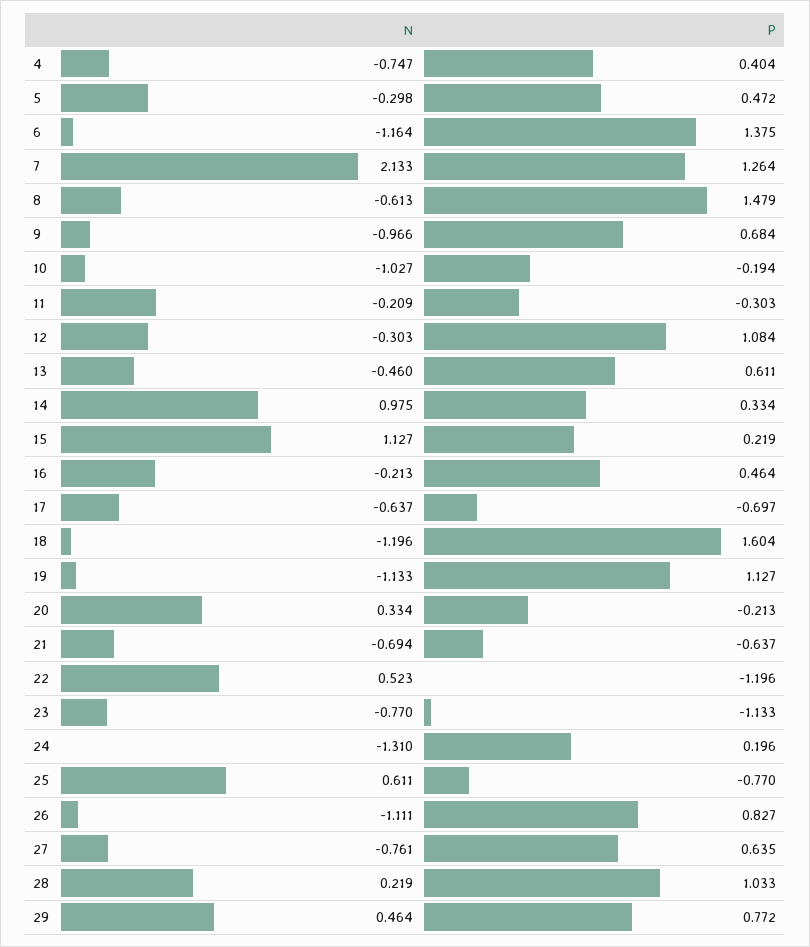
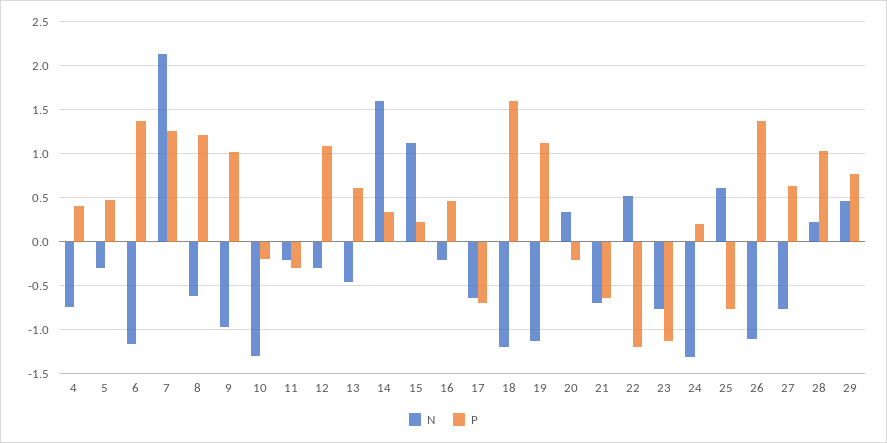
  {
    "N": {
      "4": -0.747,
      "5": -0.298,
      "6": -1.164,
      "7": 2.133,
      "8": -0.613,
      "9": -0.966,
-     "10": -1.027,
+     "10": -1.3,
      "11": -0.209,
      "12": -0.303,
      "13": -0.46,
-     "14": 0.975,
+     "14": 1.6,
      "15": 1.127,
      "16": -0.213,
      "17": -0.637,
      "18": -1.196,
      "19": -1.133,
      "20": 0.334,
      "21": -0.694,
      "22": 0.523,
      "23": -0.77,
      "24": -1.31,
      "25": 0.611,
      "26": -1.111,
      "27": -0.761,
      "28": 0.219,
      "29": 0.464
    },
    "P": {
      "4": 0.404,
      "5": 0.472,
      "6": 1.375,
      "7": 1.264,
-     "8": 1.479,
+     "8": 1.2,
-     "9": 0.684,
+     "9": 1,
      "10": -0.194,
      "11": -0.303,
      "12": 1.084,
      "13": 0.611,
      "14": 0.334,
      "15": 0.219,
      "16": 0.464,
      "17": -0.697,
      "18": 1.604,
      "19": 1.127,
      "20": -0.213,
      "21": -0.637,
      "22": -1.196,
      "23": -1.133,
      "24": 0.196,
      "25": -0.77,
-     "26": 0.827,
+     "26": 1.4,
      "27": 0.635,
      "28": 1.033,
      "29": 0.772
    }
  }

